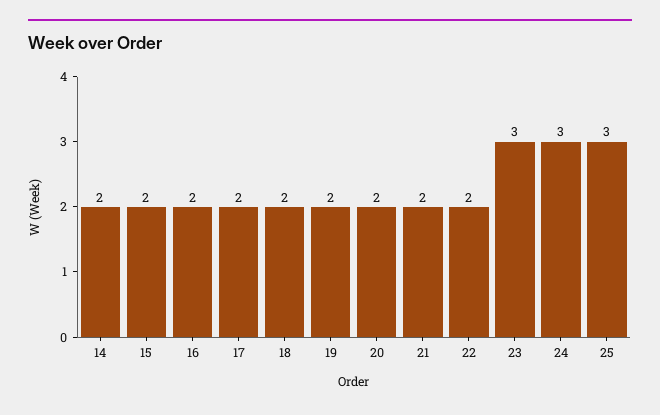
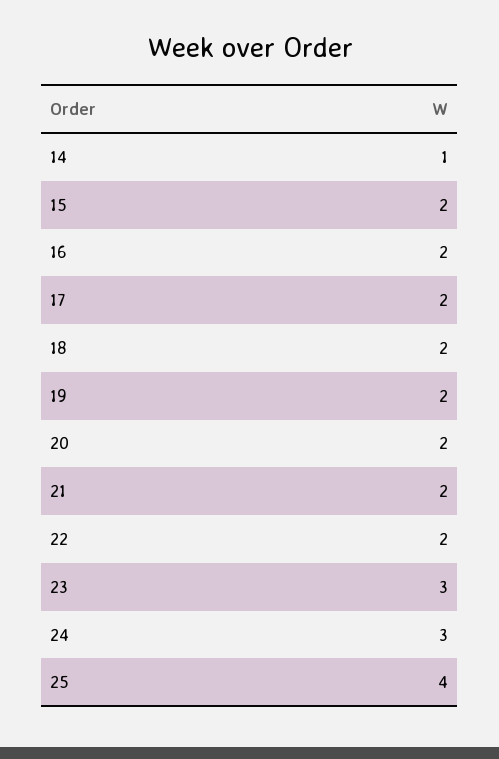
  {
-   "14": 2,
+   "14": 1,
    "15": 2,
    "16": 2,
    "17": 2,
    "18": 2,
    "19": 2,
    "20": 2,
    "21": 2,
    "22": 2,
    "23": 3,
    "24": 3,
-   "25": 3
+   "25": 4
  }

